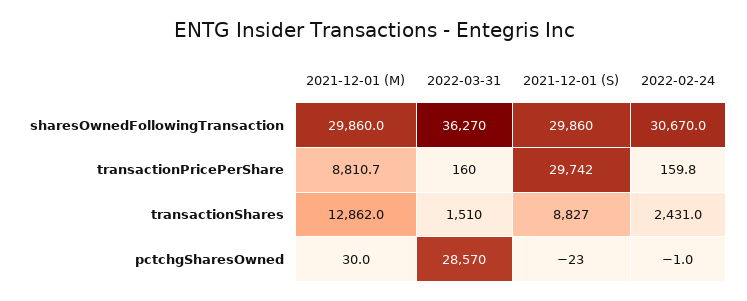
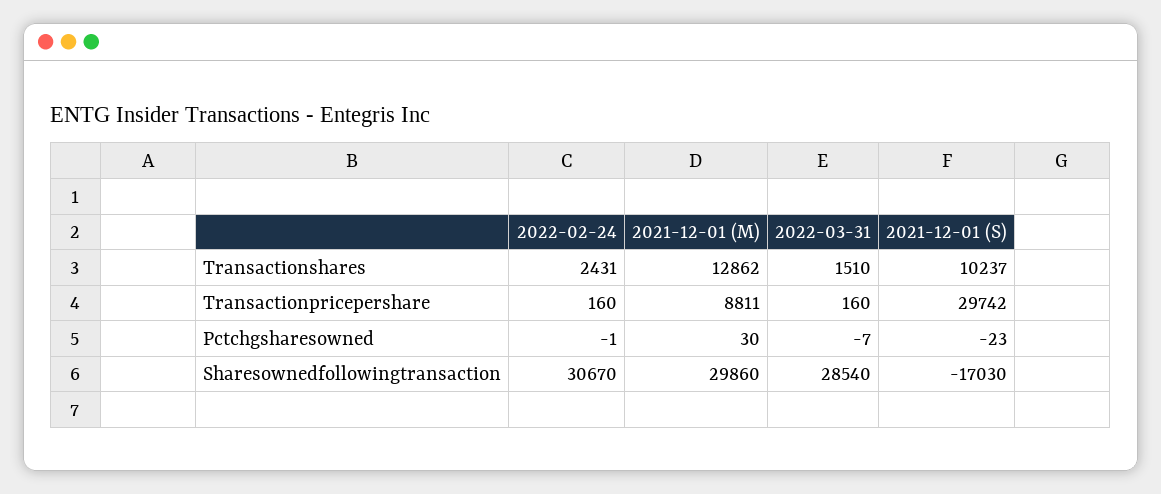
  {
    "2021-12-01 (M)": {
      "sharesOwnedFollowingTransaction": 29860,
      "transactionPricePerShare": 8810.7,
      "transactionShares": 12862,
      "pctchgSharesOwned": 30
    },
    "2022-03-31": {
-     "sharesOwnedFollowingTransaction": 36270,
+     "sharesOwnedFollowingTransaction": 28540,
      "transactionPricePerShare": 160,
      "transactionShares": 1510,
-     "pctchgSharesOwned": 28570
+     "pctchgSharesOwned": -7
    },
    "2021-12-01 (S)": {
-     "sharesOwnedFollowingTransaction": 29860,
+     "sharesOwnedFollowingTransaction": -17030,
      "transactionPricePerShare": 29742,
-     "transactionShares": 8827,
+     "transactionShares": 10237,
      "pctchgSharesOwned": -23
    },
    "2022-02-24": {
      "sharesOwnedFollowingTransaction": 30670,
      "transactionPricePerShare": 159.8,
      "transactionShares": 2431,
      "pctchgSharesOwned": -1
    }
  }

